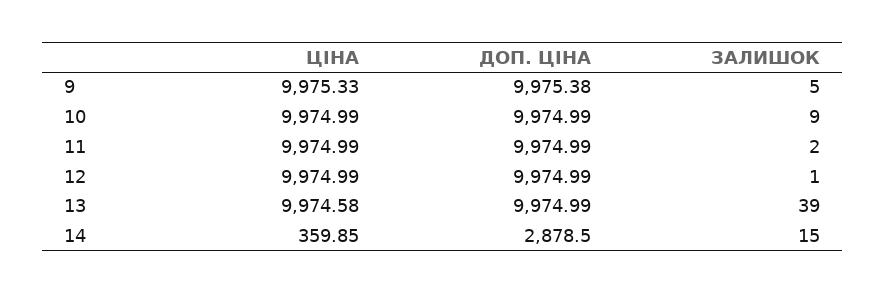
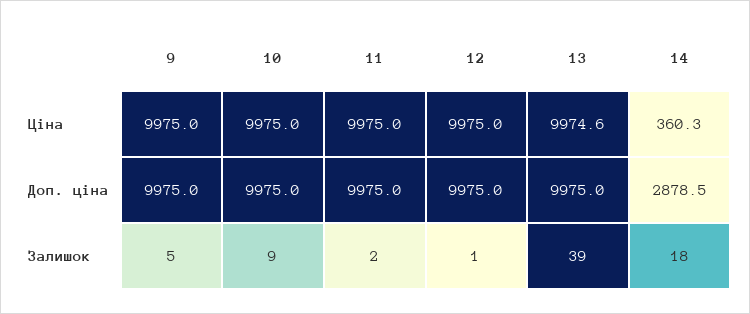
  {
    "ЦІНА": {
-     "9": 9975.33,
+     "9": 9975,
      "10": 9974.99,
      "11": 9974.99,
      "12": 9974.99,
      "13": 9974.58,
-     "14": 359.85
+     "14": 360.3
    },
    "ДОП. ЦІНА": {
-     "9": 9975.38,
+     "9": 9975,
      "10": 9974.99,
      "11": 9974.99,
      "12": 9974.99,
      "13": 9974.99,
      "14": 2878.5
    },
    "ЗАЛИШОК": {
      "9": 5,
      "10": 9,
      "11": 2,
      "12": 1,
      "13": 39,
-     "14": 15
+     "14": 18
    }
  }

